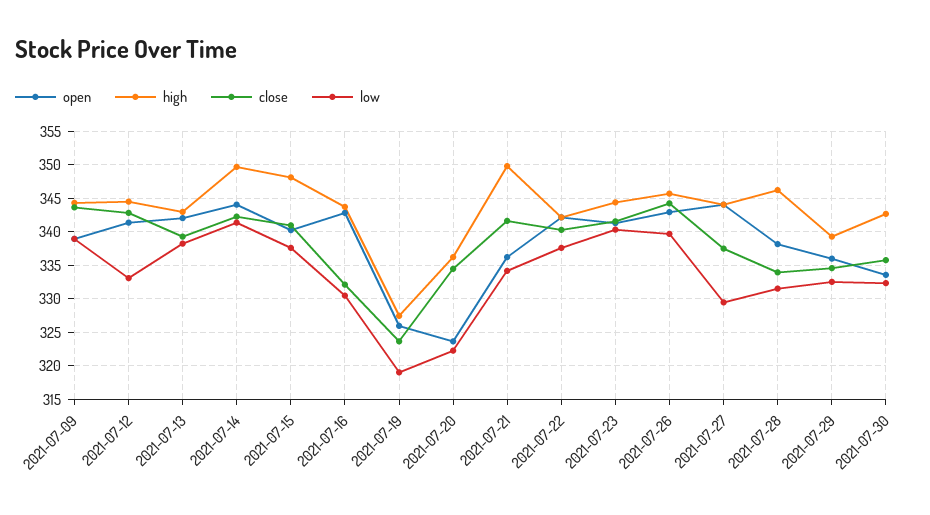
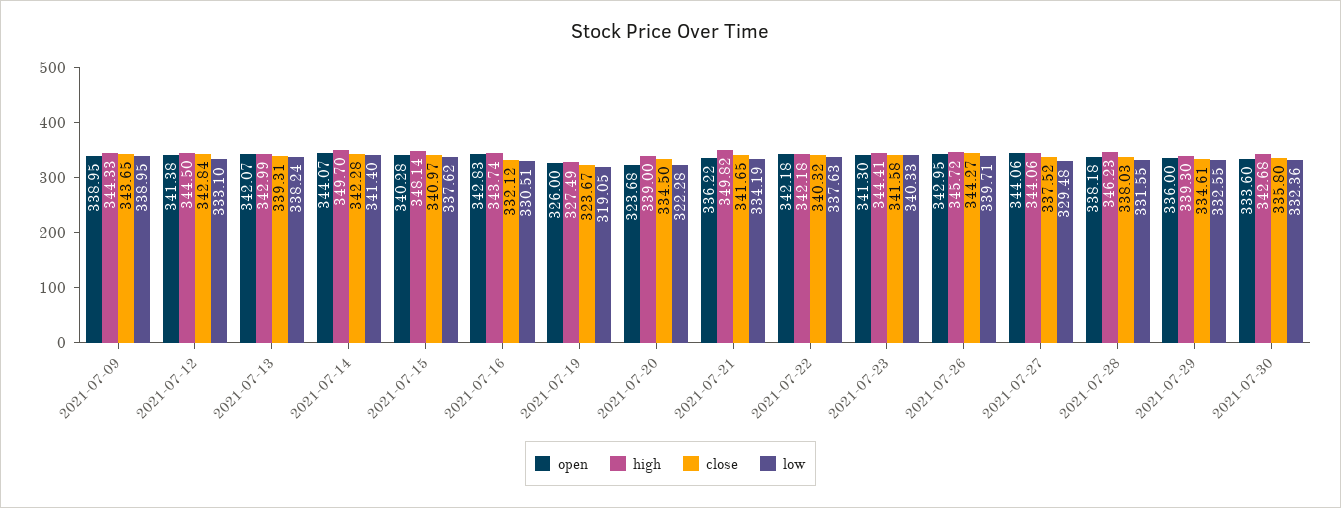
  {
    "open": {
      "2021-07-09": 338.95,
      "2021-07-12": 341.38,
      "2021-07-13": 342.07,
      "2021-07-14": 344.07,
      "2021-07-15": 340.28,
      "2021-07-16": 342.83,
      "2021-07-19": 326,
      "2021-07-20": 323.68,
      "2021-07-21": 336.22,
      "2021-07-22": 342.18,
      "2021-07-23": 341.3,
      "2021-07-26": 342.95,
      "2021-07-27": 344.06,
      "2021-07-28": 338.18,
      "2021-07-29": 336,
      "2021-07-30": 333.6
    },
    "high": {
      "2021-07-09": 344.33,
      "2021-07-12": 344.5,
      "2021-07-13": 342.99,
      "2021-07-14": 349.7,
      "2021-07-15": 348.14,
      "2021-07-16": 343.74,
      "2021-07-19": 327.49,
-     "2021-07-20": 336,
+     "2021-07-20": 339,
      "2021-07-21": 349.82,
      "2021-07-22": 342.18,
      "2021-07-23": 344.41,
      "2021-07-26": 345.72,
      "2021-07-27": 344.06,
      "2021-07-28": 346.23,
      "2021-07-29": 339.3,
      "2021-07-30": 342.68
    },
    "close": {
      "2021-07-09": 343.65,
      "2021-07-12": 342.84,
      "2021-07-13": 339.31,
      "2021-07-14": 342.28,
      "2021-07-15": 340.97,
      "2021-07-16": 332.12,
      "2021-07-19": 323.67,
      "2021-07-20": 334.5,
      "2021-07-21": 341.65,
      "2021-07-22": 340.32,
      "2021-07-23": 341.58,
      "2021-07-26": 344.27,
      "2021-07-27": 337.52,
-     "2021-07-28": 334,
+     "2021-07-28": 338.03,
      "2021-07-29": 334.61,
      "2021-07-30": 335.8
    },
    "low": {
      "2021-07-09": 338.95,
      "2021-07-12": 333.1,
      "2021-07-13": 338.24,
      "2021-07-14": 341.4,
      "2021-07-15": 337.62,
      "2021-07-16": 330.51,
      "2021-07-19": 319.05,
      "2021-07-20": 322.28,
      "2021-07-21": 334.19,
      "2021-07-22": 337.63,
      "2021-07-23": 340.33,
      "2021-07-26": 339.71,
      "2021-07-27": 329.48,
      "2021-07-28": 331.55,
      "2021-07-29": 332.55,
      "2021-07-30": 332.36
    }
  }

